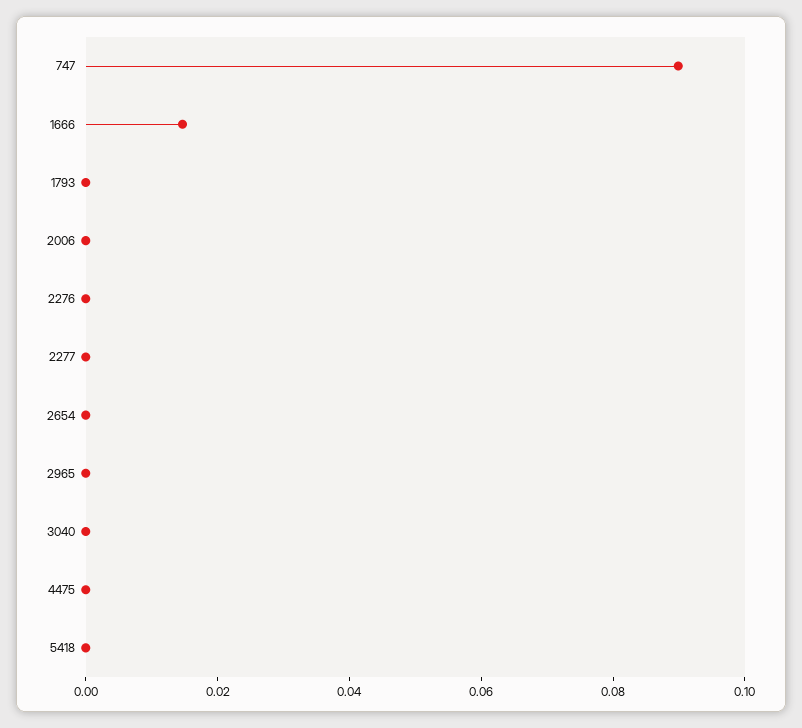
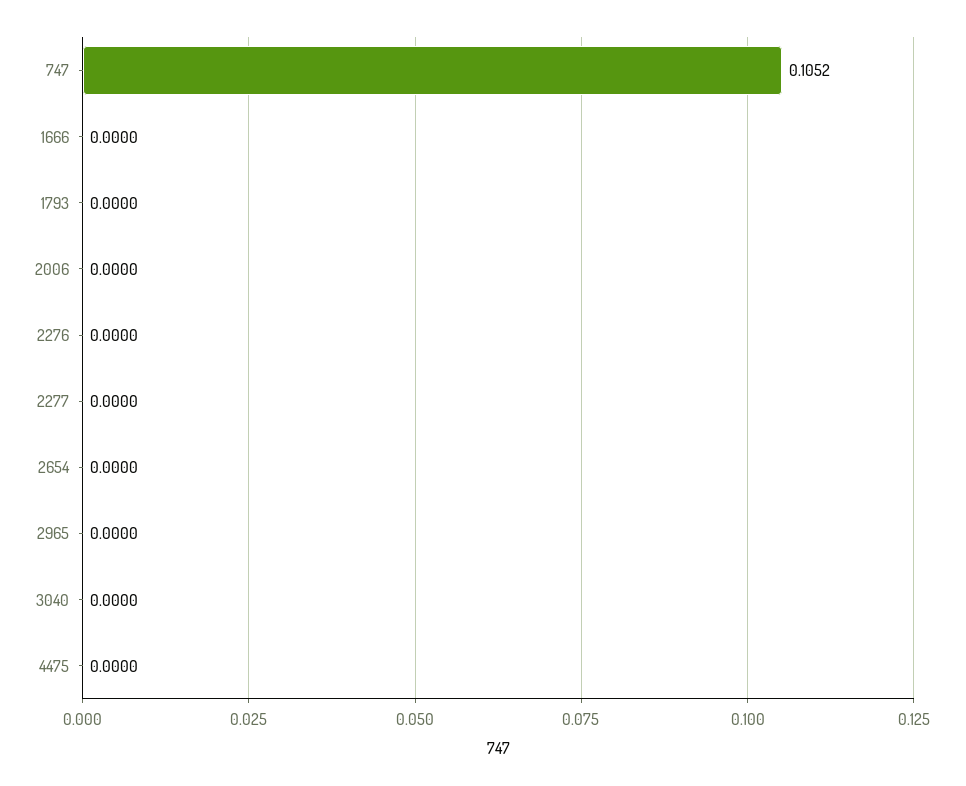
  {
-   "747": 0.09,
+   "747": 0.1052,
-   "1666": 0.015,
+   "1666": 0,
    "1793": 0,
    "2006": 0,
    "2276": 0,
    "2277": 0,
    "2654": 0,
    "2965": 0,
    "3040": 0,
-   "4475": 0,
+   "4475": 0
-   "5418": 0
  }

